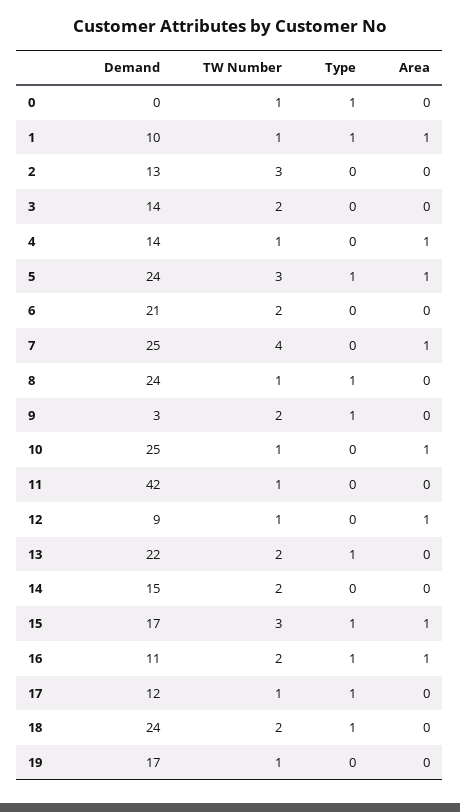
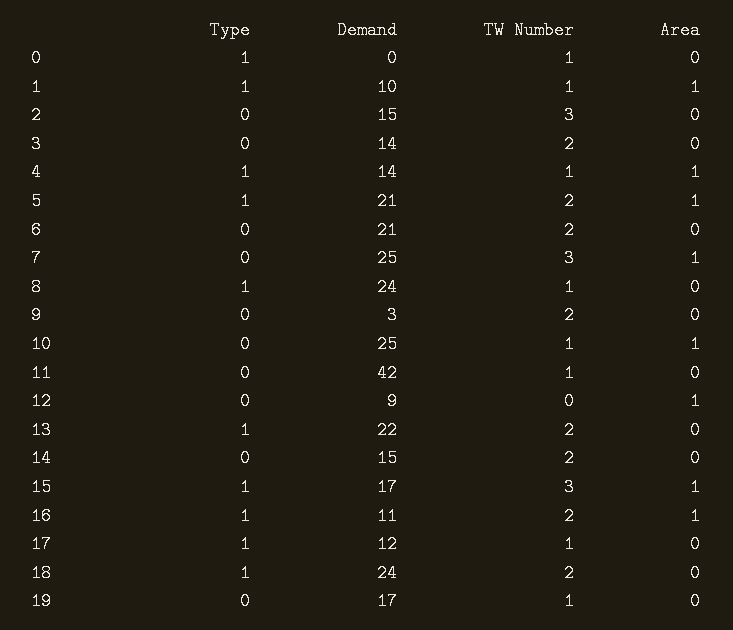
  {
    "Demand": {
      "0": 0,
      "1": 10,
-     "2": 13,
+     "2": 15,
      "3": 14,
      "4": 14,
-     "5": 24,
+     "5": 21,
      "6": 21,
      "7": 25,
      "8": 24,
      "9": 3,
      "10": 25,
      "11": 42,
      "12": 9,
      "13": 22,
      "14": 15,
      "15": 17,
      "16": 11,
      "17": 12,
      "18": 24,
      "19": 17
    },
    "TW Number": {
      "0": 1,
      "1": 1,
      "2": 3,
      "3": 2,
      "4": 1,
-     "5": 3,
+     "5": 2,
      "6": 2,
-     "7": 4,
+     "7": 3,
      "8": 1,
      "9": 2,
      "10": 1,
      "11": 1,
-     "12": 1,
+     "12": 0,
      "13": 2,
      "14": 2,
      "15": 3,
      "16": 2,
      "17": 1,
      "18": 2,
      "19": 1
    },
    "Type": {
      "0": 1,
      "1": 1,
      "2": 0,
      "3": 0,
-     "4": 0,
+     "4": 1,
      "5": 1,
      "6": 0,
      "7": 0,
      "8": 1,
-     "9": 1,
+     "9": 0,
      "10": 0,
      "11": 0,
      "12": 0,
      "13": 1,
      "14": 0,
      "15": 1,
      "16": 1,
      "17": 1,
      "18": 1,
      "19": 0
    },
    "Area": {
      "0": 0,
      "1": 1,
      "2": 0,
      "3": 0,
      "4": 1,
      "5": 1,
      "6": 0,
      "7": 1,
      "8": 0,
      "9": 0,
      "10": 1,
      "11": 0,
      "12": 1,
      "13": 0,
      "14": 0,
      "15": 1,
      "16": 1,
      "17": 0,
      "18": 0,
      "19": 0
    }
  }

